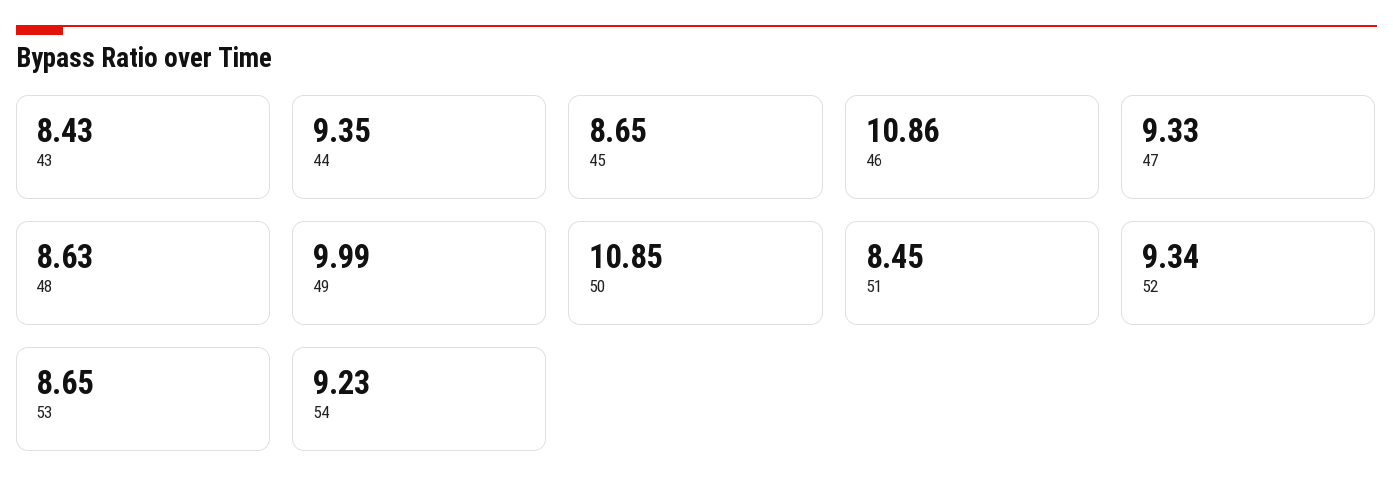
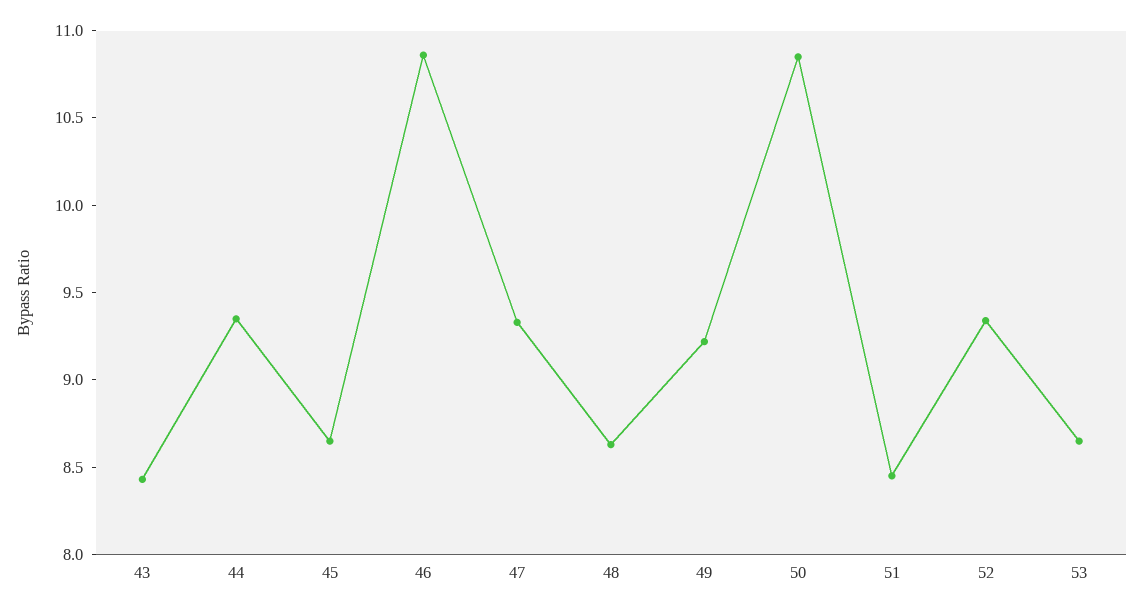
  {
    "43": 8.43,
    "44": 9.35,
    "45": 8.65,
    "46": 10.86,
    "47": 9.33,
    "48": 8.63,
-   "49": 9.99,
+   "49": 9.2,
    "50": 10.85,
    "51": 8.45,
    "52": 9.34,
-   "53": 8.65,
+   "53": 8.65
-   "54": 9.23
  }

